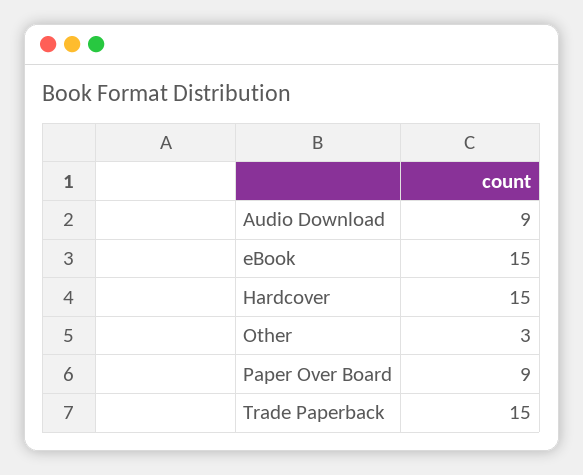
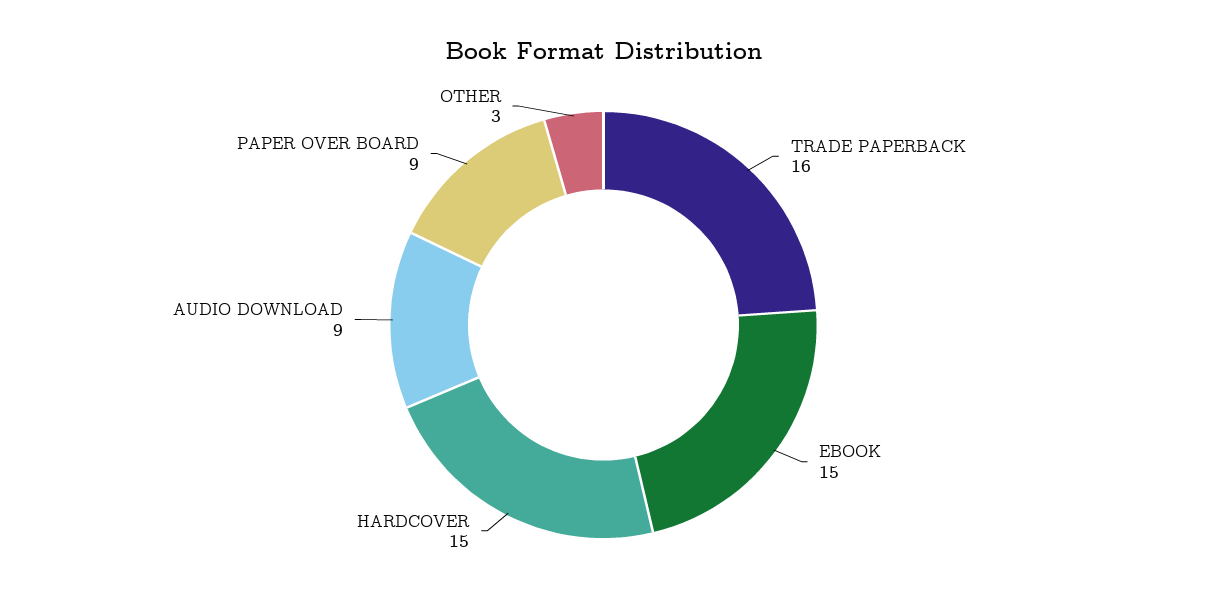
  {
    "Audio Download": 9,
    "eBook": 15,
    "Hardcover": 15,
    "Other": 3,
    "Paper Over Board": 9,
-   "Trade Paperback": 15
+   "Trade Paperback": 16
  }

